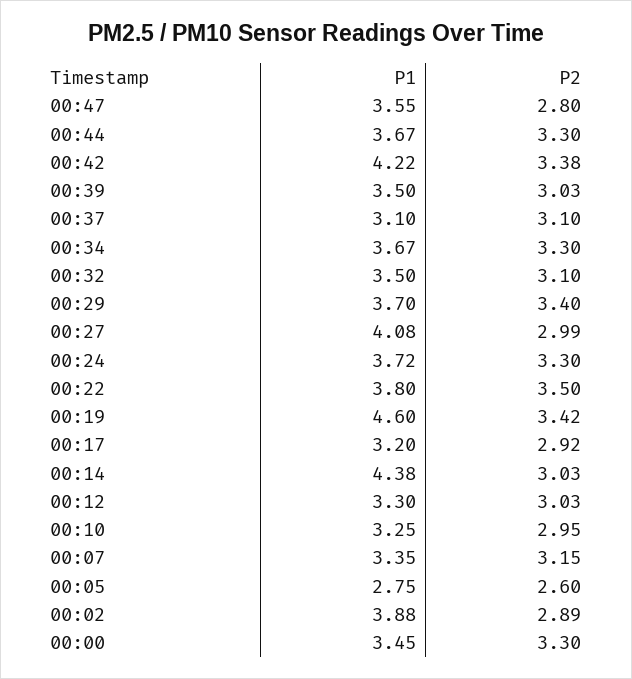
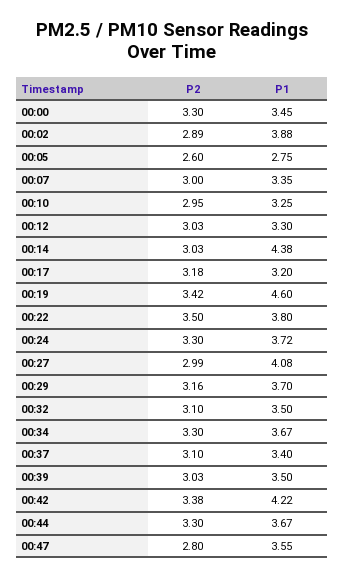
  {
    "P1": {
      "00:47": 3.55,
      "00:44": 3.67,
      "00:42": 4.22,
      "00:39": 3.5,
-     "00:37": 3.1,
+     "00:37": 3.4,
      "00:34": 3.67,
      "00:32": 3.5,
      "00:29": 3.7,
      "00:27": 4.08,
      "00:24": 3.72,
      "00:22": 3.8,
      "00:19": 4.6,
      "00:17": 3.2,
      "00:14": 4.38,
      "00:12": 3.3,
      "00:10": 3.25,
      "00:07": 3.35,
      "00:05": 2.75,
      "00:02": 3.88,
      "00:00": 3.45
    },
    "P2": {
      "00:47": 2.8,
      "00:44": 3.3,
      "00:42": 3.38,
      "00:39": 3.03,
      "00:37": 3.1,
      "00:34": 3.3,
      "00:32": 3.1,
-     "00:29": 3.4,
+     "00:29": 3.16,
      "00:27": 2.99,
      "00:24": 3.3,
      "00:22": 3.5,
      "00:19": 3.42,
-     "00:17": 2.92,
+     "00:17": 3.18,
      "00:14": 3.03,
      "00:12": 3.03,
      "00:10": 2.95,
-     "00:07": 3.15,
+     "00:07": 3,
      "00:05": 2.6,
      "00:02": 2.89,
      "00:00": 3.3
    }
  }

